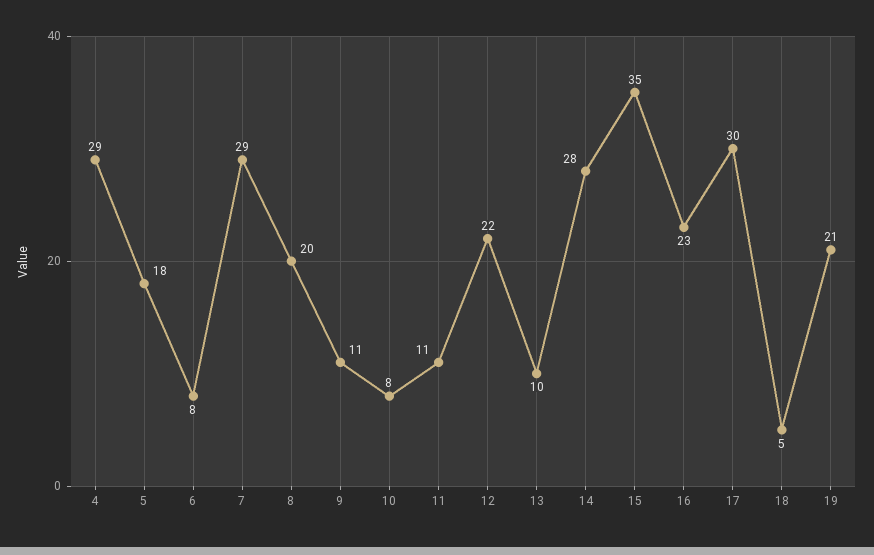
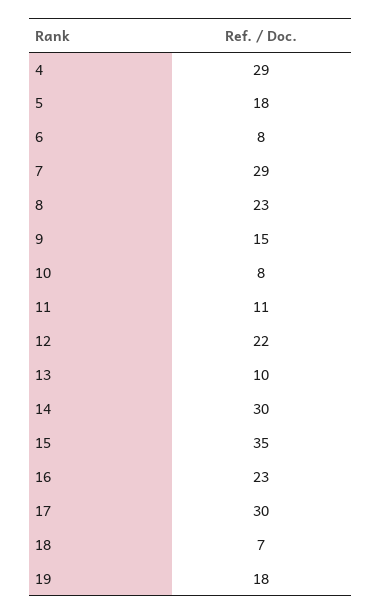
  {
    "4": 29,
    "5": 18,
    "6": 8,
    "7": 29,
-   "8": 20,
+   "8": 23,
-   "9": 11,
+   "9": 15,
    "10": 8,
    "11": 11,
    "12": 22,
    "13": 10,
-   "14": 28,
+   "14": 30,
    "15": 35,
    "16": 23,
    "17": 30,
-   "18": 5,
+   "18": 7,
-   "19": 21
+   "19": 18
  }

